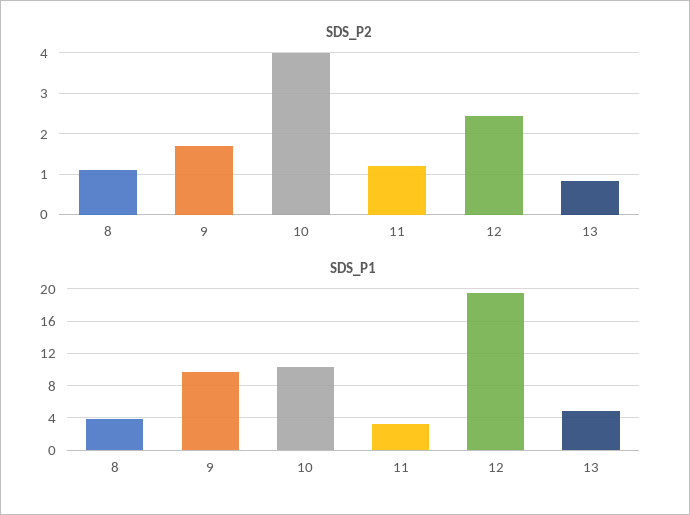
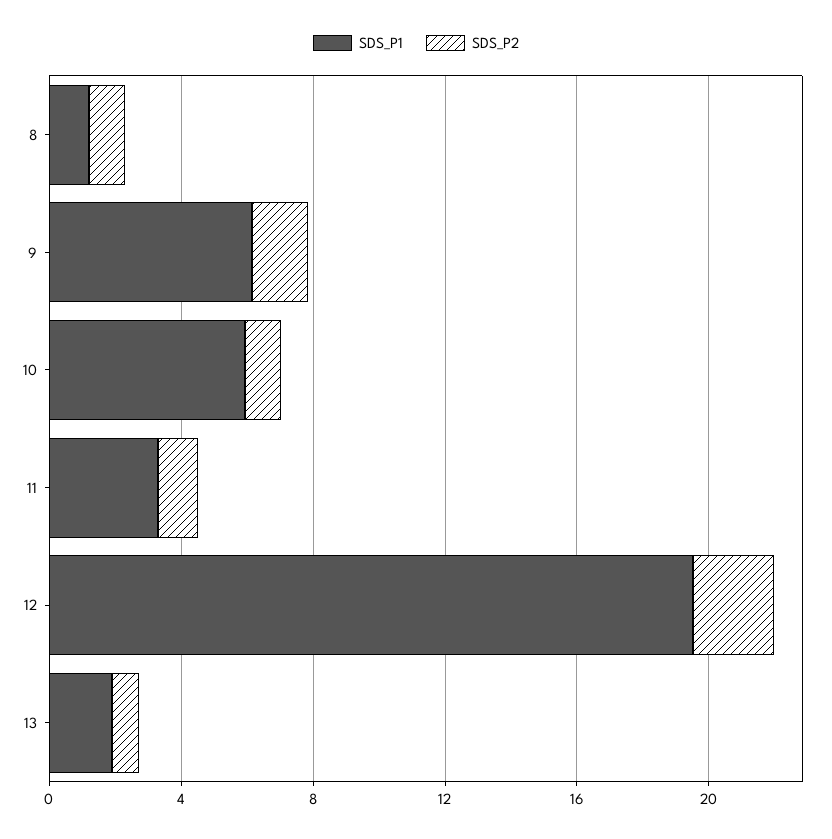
  {
    "SDS_P2": {
      "8": 1.2,
      "9": 1.8,
-     "10": 4,
+     "10": 1,
      "11": 1.2,
      "12": 2.4,
      "13": 0.8
    },
    "SDS_P1": {
-     "8": 4,
+     "8": 1,
-     "9": 10,
+     "9": 6,
-     "10": 10,
+     "10": 6,
      "11": 3,
      "12": 20,
-     "13": 5
+     "13": 2
    }
  }

